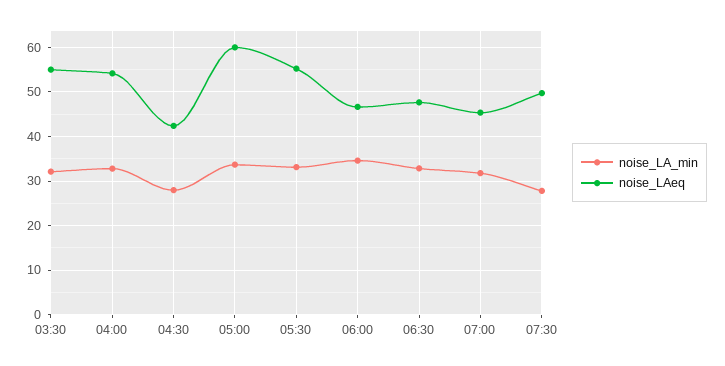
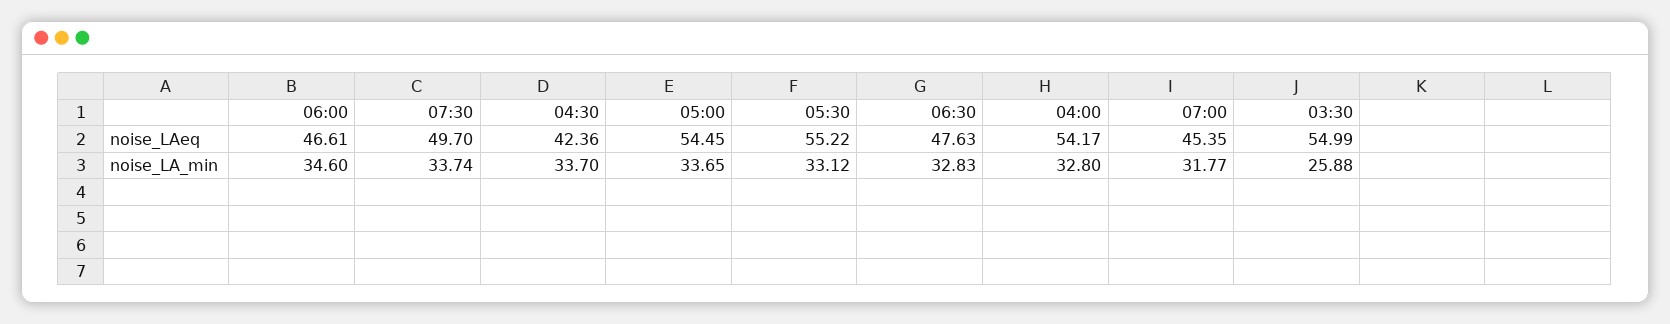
  {
    "noise_LA_min": {
-     "03:30": 32,
+     "03:30": 25.88,
      "04:00": 32.8,
-     "04:30": 28,
+     "04:30": 33.7,
      "05:00": 33.65,
      "05:30": 33.12,
      "06:00": 34.6,
      "06:30": 32.83,
      "07:00": 31.77,
-     "07:30": 28
+     "07:30": 33.74
    },
    "noise_LAeq": {
      "03:30": 54.99,
      "04:00": 54.17,
      "04:30": 42.36,
-     "05:00": 60,
+     "05:00": 54.45,
      "05:30": 55.22,
      "06:00": 46.61,
      "06:30": 47.63,
      "07:00": 45.35,
      "07:30": 49.7
    }
  }

